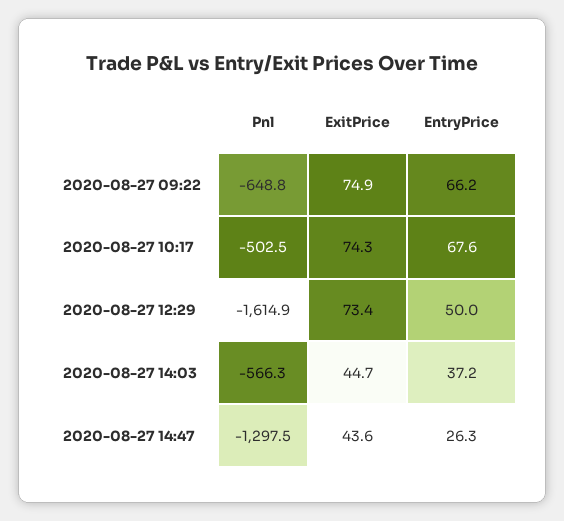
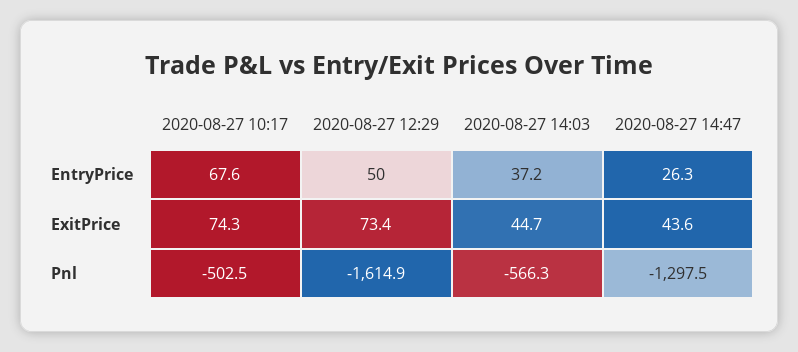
  {
    "Pnl": {
-     "2020-08-27 09:22": -648.8,
      "2020-08-27 10:17": -502.5,
      "2020-08-27 12:29": -1614.9,
      "2020-08-27 14:03": -566.3,
      "2020-08-27 14:47": -1297.5
    },
    "ExitPrice": {
-     "2020-08-27 09:22": 74.9,
      "2020-08-27 10:17": 74.3,
      "2020-08-27 12:29": 73.4,
      "2020-08-27 14:03": 44.7,
      "2020-08-27 14:47": 43.6
    },
    "EntryPrice": {
-     "2020-08-27 09:22": 66.2,
      "2020-08-27 10:17": 67.6,
      "2020-08-27 12:29": 50,
      "2020-08-27 14:03": 37.2,
      "2020-08-27 14:47": 26.3
    }
  }

